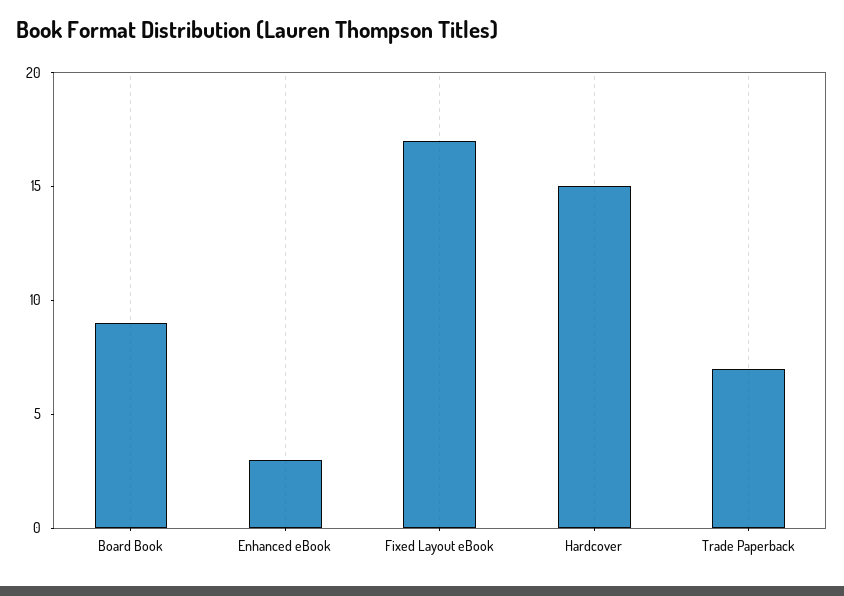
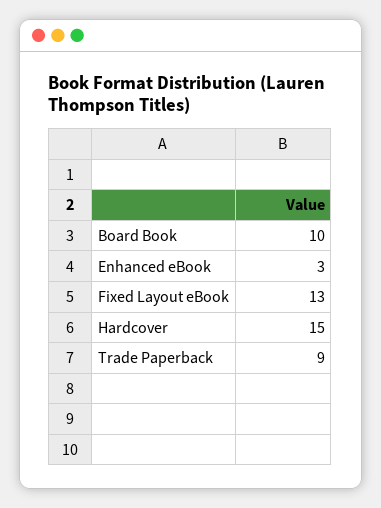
  {
-   "Board Book": 9,
+   "Board Book": 10,
    "Enhanced eBook": 3,
-   "Fixed Layout eBook": 17,
+   "Fixed Layout eBook": 13,
    "Hardcover": 15,
-   "Trade Paperback": 7
+   "Trade Paperback": 9
  }

